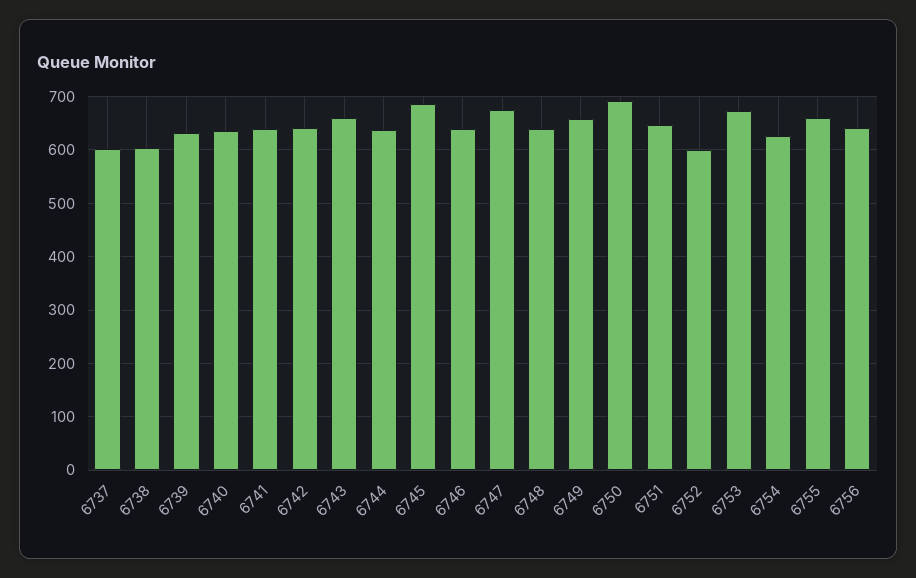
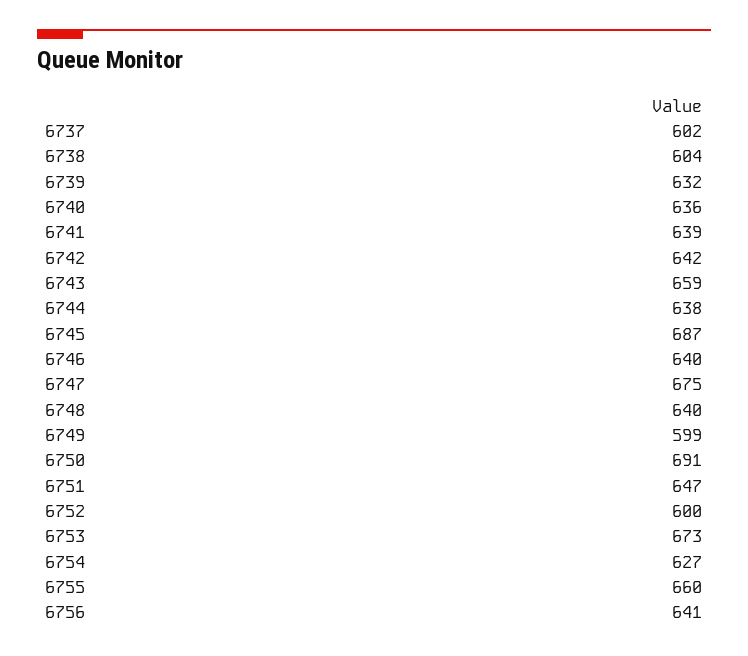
  {
    "6737": 602,
    "6738": 604,
    "6739": 632,
    "6740": 636,
    "6741": 639,
    "6742": 642,
    "6743": 659,
    "6744": 638,
    "6745": 687,
    "6746": 640,
    "6747": 675,
    "6748": 640,
-   "6749": 660,
+   "6749": 599,
    "6750": 691,
    "6751": 647,
    "6752": 600,
    "6753": 673,
    "6754": 627,
    "6755": 660,
    "6756": 641
  }

